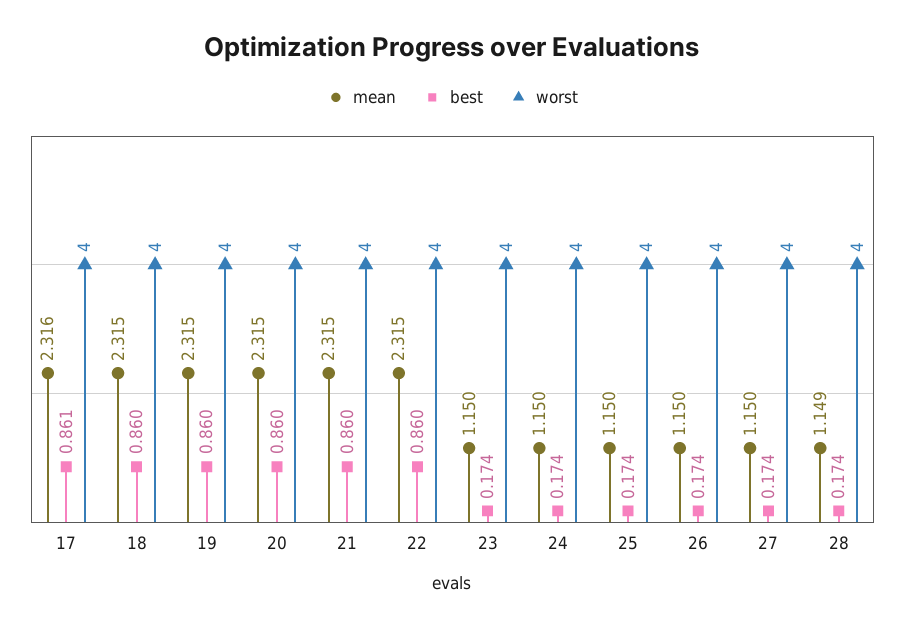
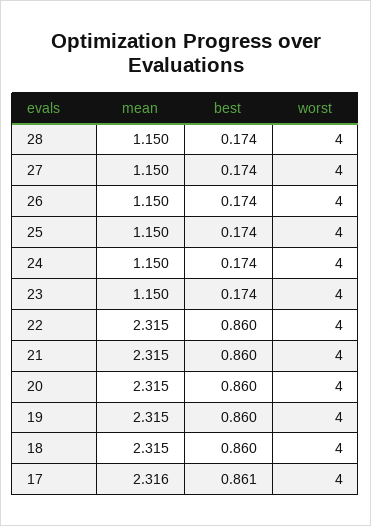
  {
    "mean": {
      "17": 2.316,
      "18": 2.315,
      "19": 2.315,
      "20": 2.315,
      "21": 2.315,
      "22": 2.315,
      "23": 1.15,
      "24": 1.15,
      "25": 1.15,
      "26": 1.15,
      "27": 1.15,
-     "28": 1.149
+     "28": 1.15
    },
    "best": {
      "17": 0.861,
      "18": 0.86,
      "19": 0.86,
      "20": 0.86,
      "21": 0.86,
      "22": 0.86,
      "23": 0.174,
      "24": 0.174,
      "25": 0.174,
      "26": 0.174,
      "27": 0.174,
      "28": 0.174
    },
    "worst": {
      "17": 4,
      "18": 4,
      "19": 4,
      "20": 4,
      "21": 4,
      "22": 4,
      "23": 4,
      "24": 4,
      "25": 4,
      "26": 4,
      "27": 4,
      "28": 4
    }
  }

